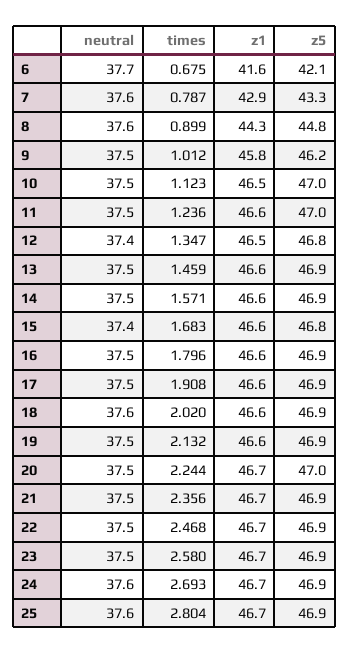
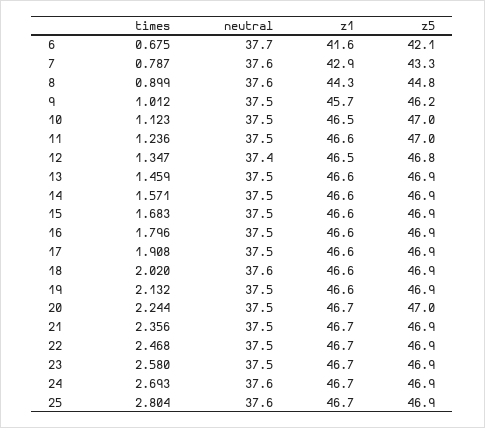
  {
    "neutral": {
      "6": 37.7,
      "7": 37.6,
      "8": 37.6,
      "9": 37.5,
      "10": 37.5,
      "11": 37.5,
      "12": 37.4,
      "13": 37.5,
      "14": 37.5,
-     "15": 37.4,
+     "15": 37.5,
      "16": 37.5,
      "17": 37.5,
      "18": 37.6,
      "19": 37.5,
      "20": 37.5,
      "21": 37.5,
      "22": 37.5,
      "23": 37.5,
      "24": 37.6,
      "25": 37.6
    },
    "times": {
      "6": 0.675,
      "7": 0.787,
      "8": 0.899,
      "9": 1.012,
      "10": 1.123,
      "11": 1.236,
      "12": 1.347,
      "13": 1.459,
      "14": 1.571,
      "15": 1.683,
      "16": 1.796,
      "17": 1.908,
      "18": 2.02,
      "19": 2.132,
      "20": 2.244,
      "21": 2.356,
      "22": 2.468,
      "23": 2.58,
      "24": 2.693,
      "25": 2.804
    },
    "z1": {
      "6": 41.6,
      "7": 42.9,
      "8": 44.3,
-     "9": 45.8,
+     "9": 45.7,
      "10": 46.5,
      "11": 46.6,
      "12": 46.5,
      "13": 46.6,
      "14": 46.6,
      "15": 46.6,
      "16": 46.6,
      "17": 46.6,
      "18": 46.6,
      "19": 46.6,
      "20": 46.7,
      "21": 46.7,
      "22": 46.7,
      "23": 46.7,
      "24": 46.7,
      "25": 46.7
    },
    "z5": {
      "6": 42.1,
      "7": 43.3,
      "8": 44.8,
      "9": 46.2,
      "10": 47,
      "11": 47,
      "12": 46.8,
      "13": 46.9,
      "14": 46.9,
-     "15": 46.8,
+     "15": 46.9,
      "16": 46.9,
      "17": 46.9,
      "18": 46.9,
      "19": 46.9,
      "20": 47,
      "21": 46.9,
      "22": 46.9,
      "23": 46.9,
      "24": 46.9,
      "25": 46.9
    }
  }

